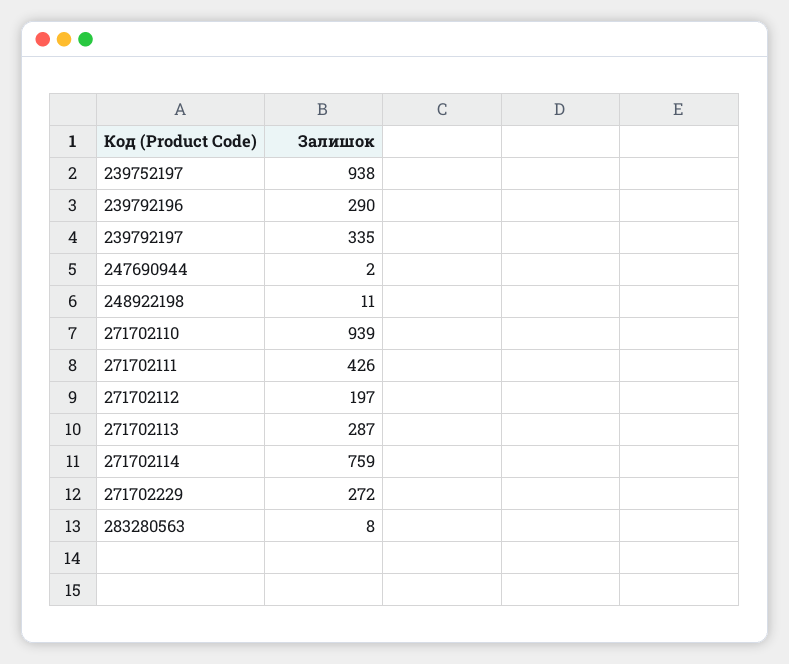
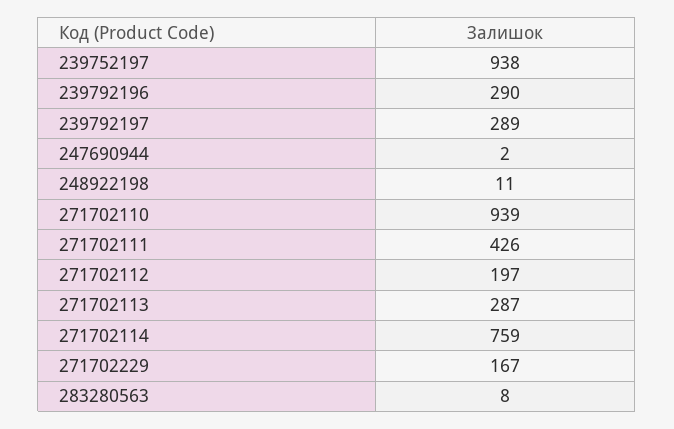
  {
    "239752197": 938,
    "239792196": 290,
-   "239792197": 335,
+   "239792197": 289,
    "247690944": 2,
    "248922198": 11,
    "271702110": 939,
    "271702111": 426,
    "271702112": 197,
    "271702113": 287,
    "271702114": 759,
-   "271702229": 272,
+   "271702229": 167,
    "283280563": 8
  }

